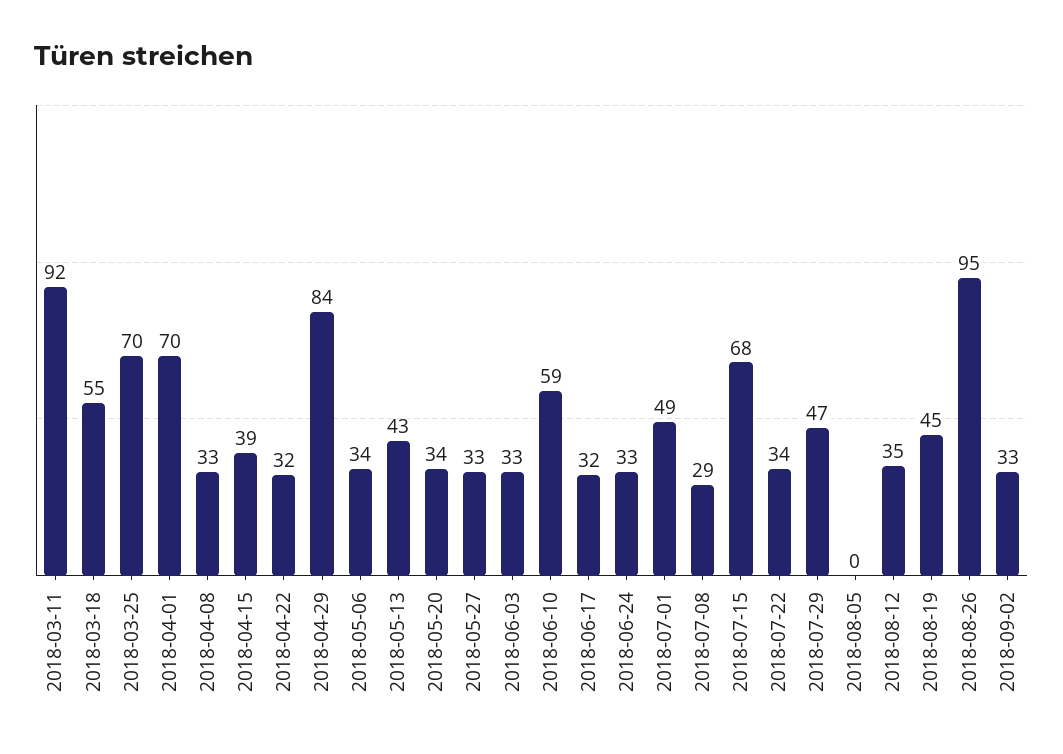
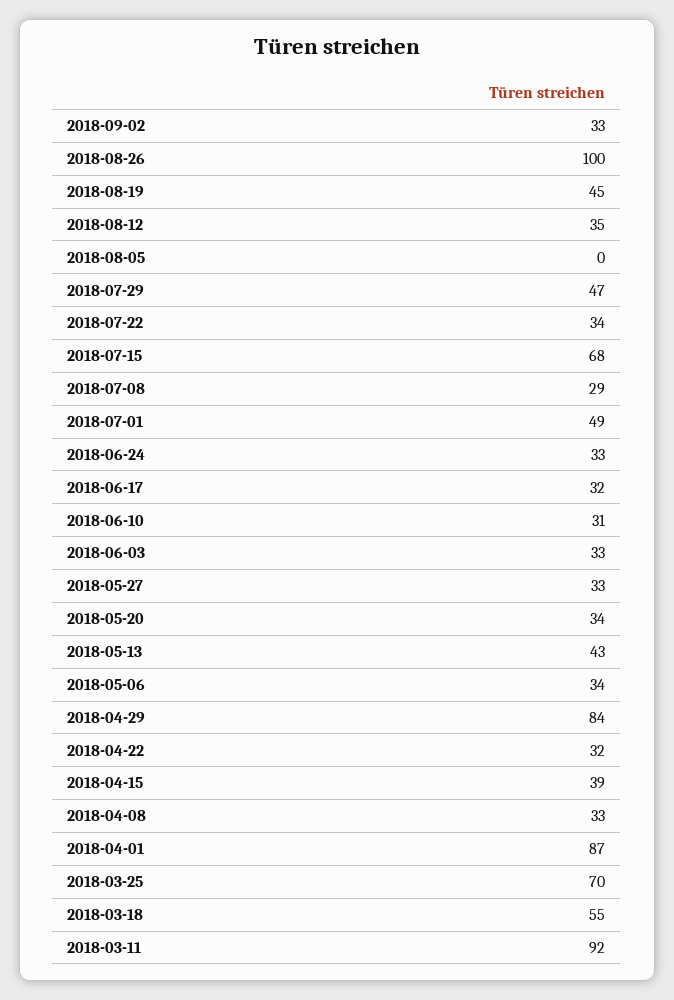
  {
    "2018-03-11": 92,
    "2018-03-18": 55,
    "2018-03-25": 70,
-   "2018-04-01": 70,
+   "2018-04-01": 87,
    "2018-04-08": 33,
    "2018-04-15": 39,
    "2018-04-22": 32,
    "2018-04-29": 84,
    "2018-05-06": 34,
    "2018-05-13": 43,
    "2018-05-20": 34,
    "2018-05-27": 33,
    "2018-06-03": 33,
-   "2018-06-10": 59,
+   "2018-06-10": 31,
    "2018-06-17": 32,
    "2018-06-24": 33,
    "2018-07-01": 49,
    "2018-07-08": 29,
    "2018-07-15": 68,
    "2018-07-22": 34,
    "2018-07-29": 47,
    "2018-08-05": 0,
    "2018-08-12": 35,
    "2018-08-19": 45,
-   "2018-08-26": 95,
+   "2018-08-26": 100,
    "2018-09-02": 33
  }

